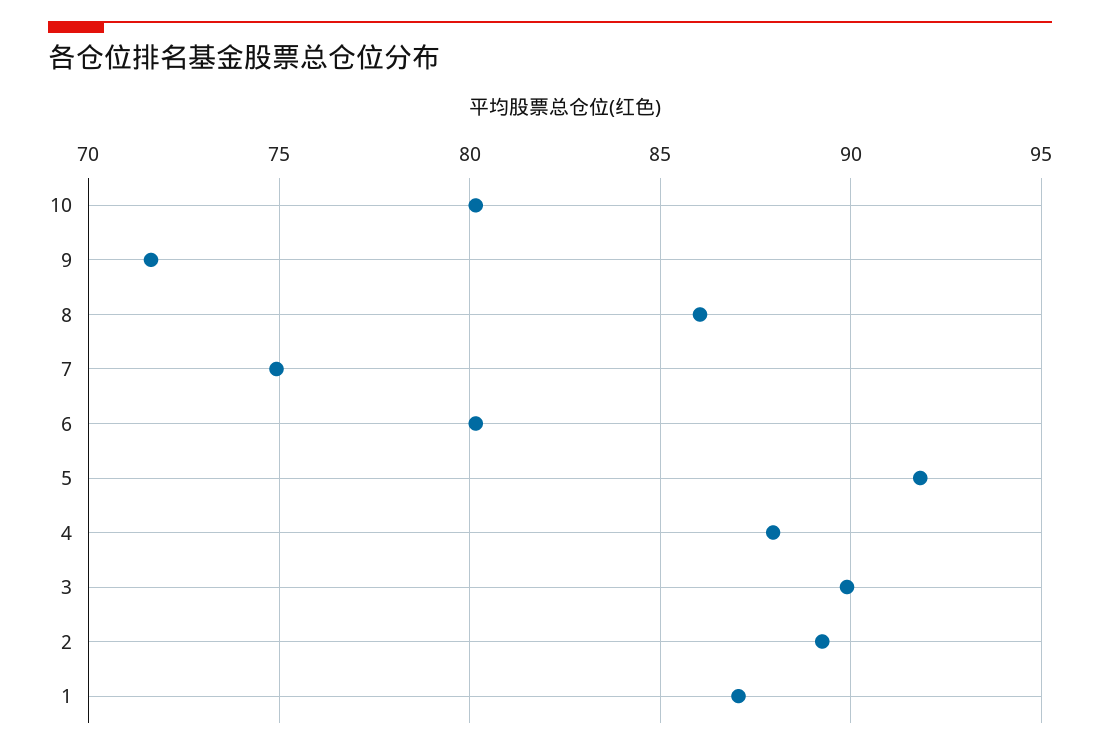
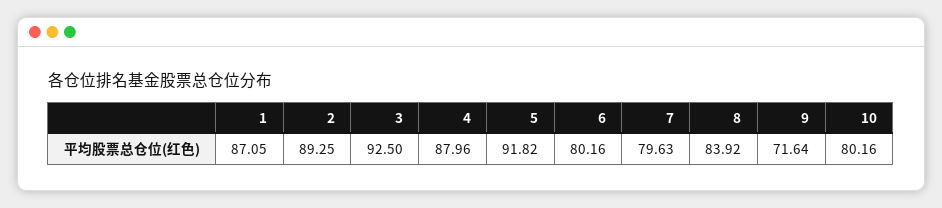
  {
    "10": 80.16,
    "9": 71.64,
-   "8": 86,
+   "8": 83.92,
-   "7": 75,
+   "7": 79.63,
    "6": 80.16,
    "5": 91.82,
    "4": 87.96,
-   "3": 90,
+   "3": 92.5,
    "2": 89.25,
    "1": 87.05
  }

